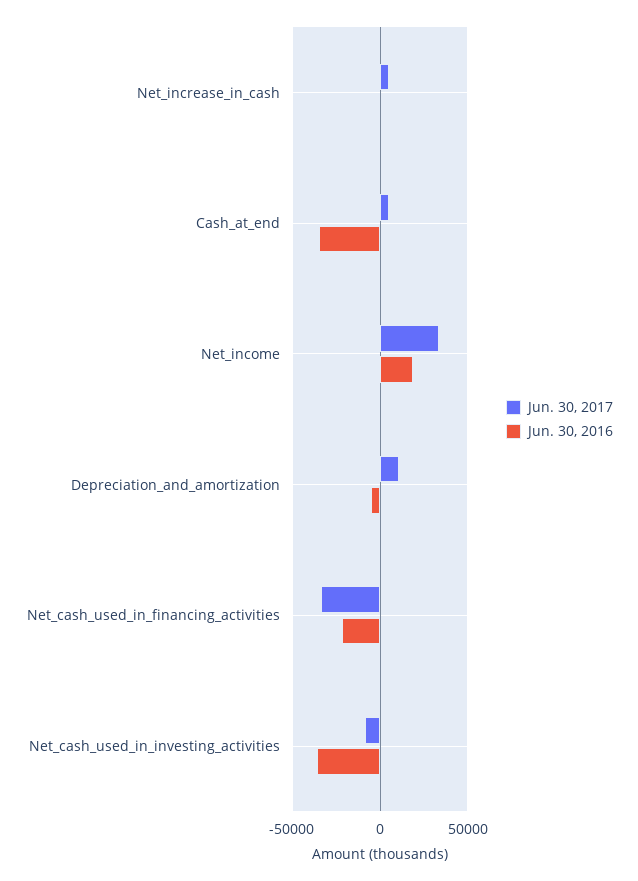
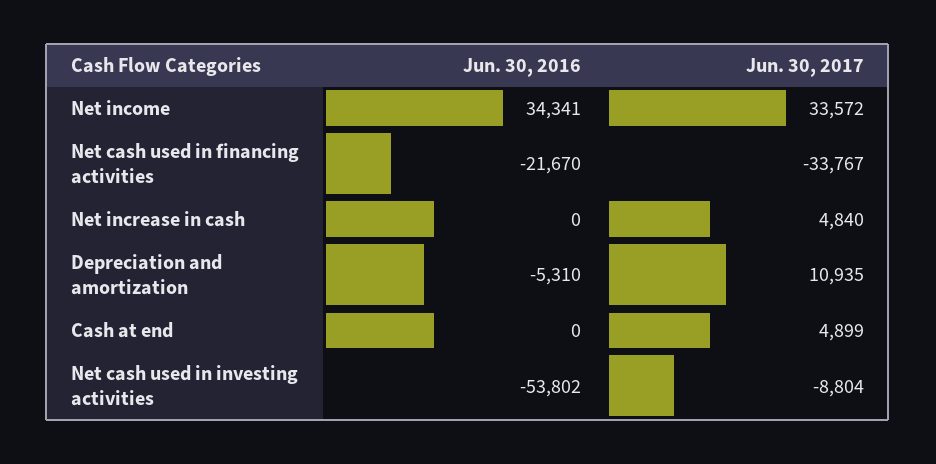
  {
    "Jun. 30, 2017": {
      "Net_increase_in_cash": 4840,
      "Cash_at_end": 4899,
      "Net_income": 33572,
      "Depreciation_and_amortization": 10935,
      "Net_cash_used_in_financing_activities": -33767,
      "Net_cash_used_in_investing_activities": -8804
    },
    "Jun. 30, 2016": {
      "Net_increase_in_cash": 0,
-     "Cash_at_end": -35000,
+     "Cash_at_end": 0,
-     "Net_income": 20000,
+     "Net_income": 34341,
      "Depreciation_and_amortization": -5310,
      "Net_cash_used_in_financing_activities": -21670,
-     "Net_cash_used_in_investing_activities": -35000
+     "Net_cash_used_in_investing_activities": -53802
    }
  }

